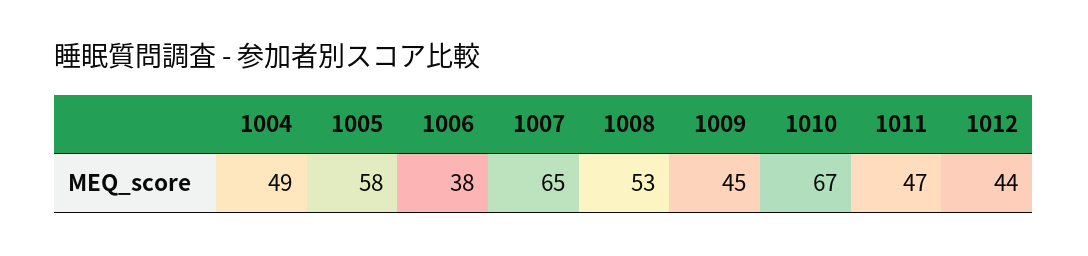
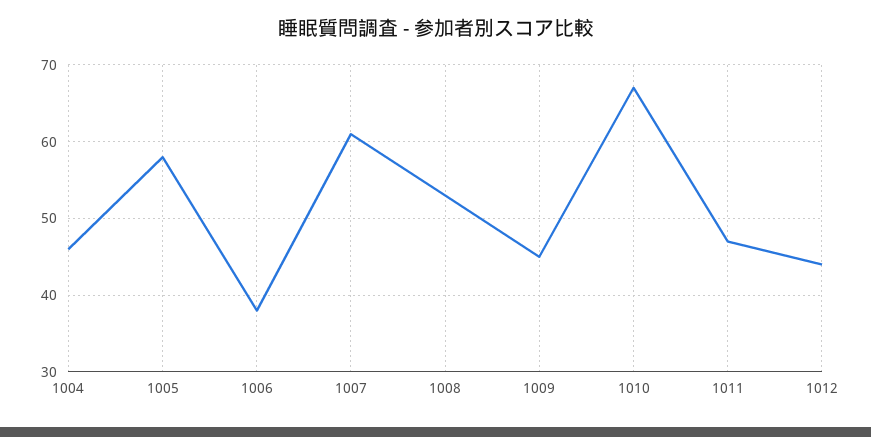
  {
-   "1004": 49,
+   "1004": 46,
    "1005": 58,
    "1006": 38,
-   "1007": 65,
+   "1007": 61,
    "1008": 53,
    "1009": 45,
    "1010": 67,
    "1011": 47,
    "1012": 44
  }

